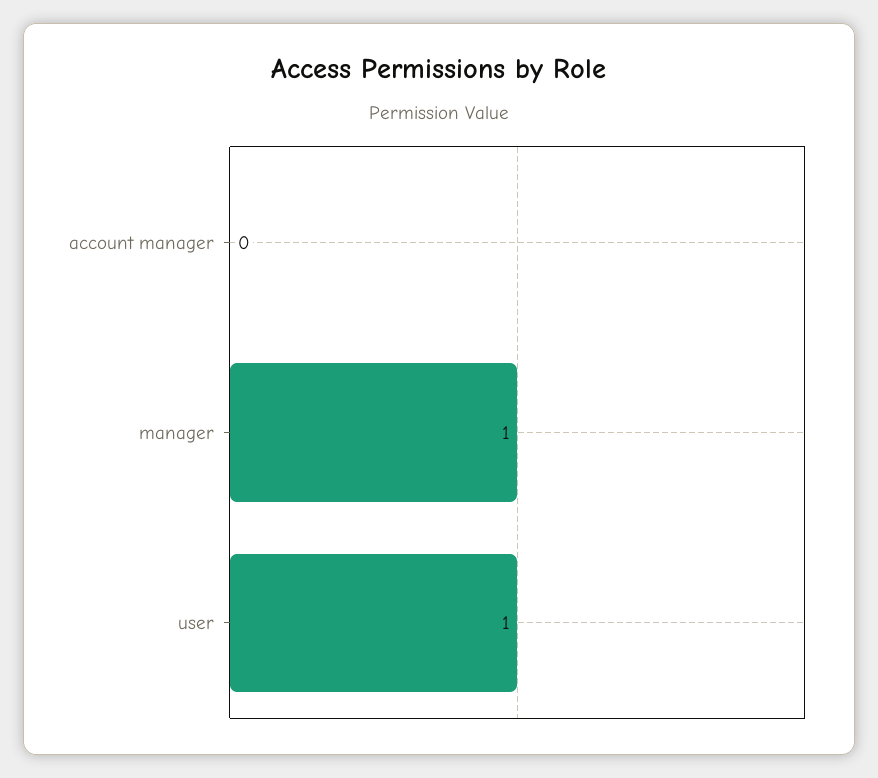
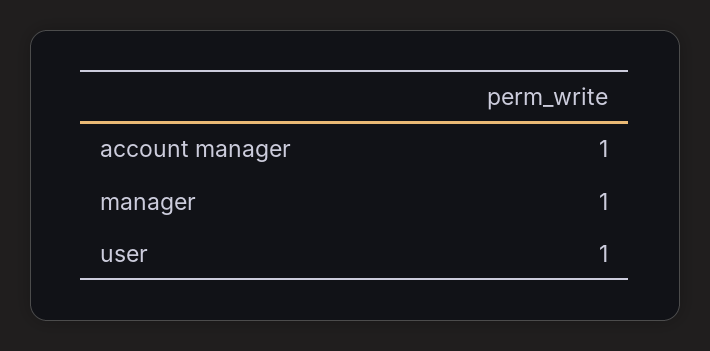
  {
-   "account manager": 0,
+   "account manager": 1,
    "manager": 1,
    "user": 1
  }

